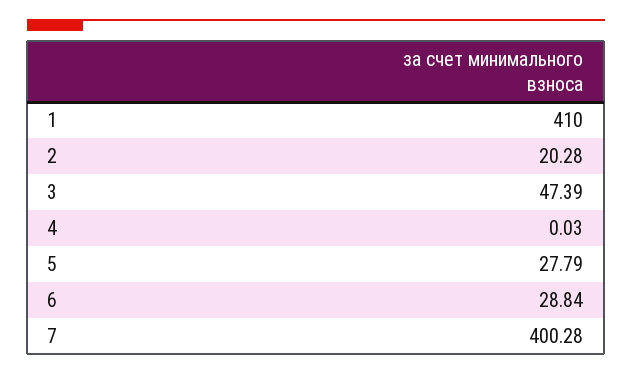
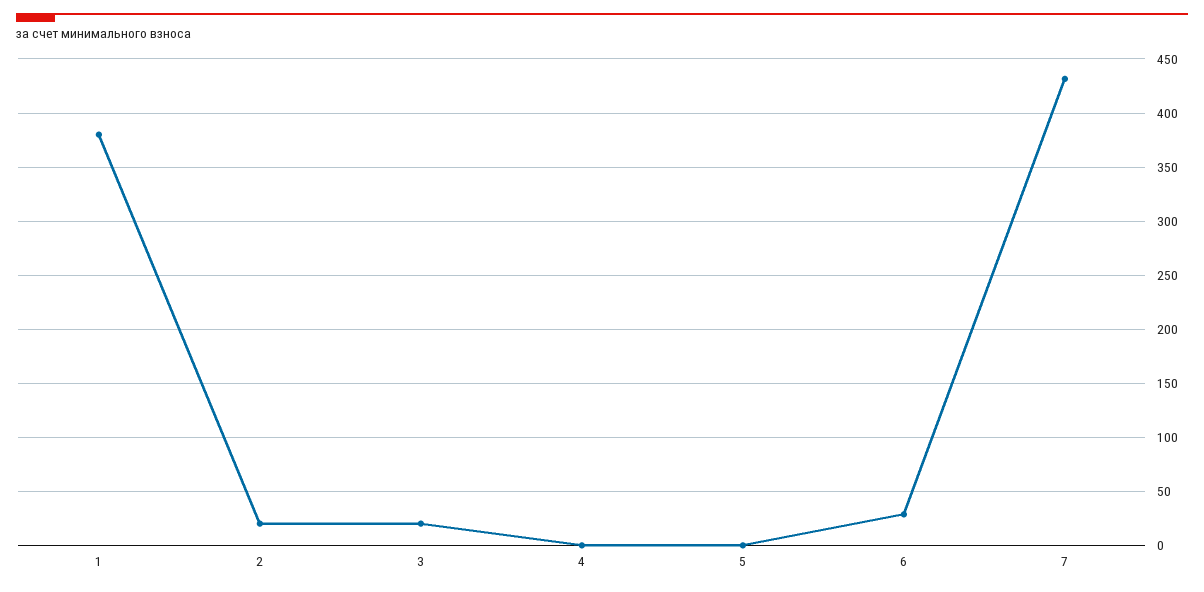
  {
-   "1": 410,
+   "1": 380,
    "2": 20.28,
-   "3": 47.39,
+   "3": 20,
    "4": 0.03,
-   "5": 27.79,
+   "5": 0,
    "6": 28.84,
-   "7": 400.28
+   "7": 430
  }

